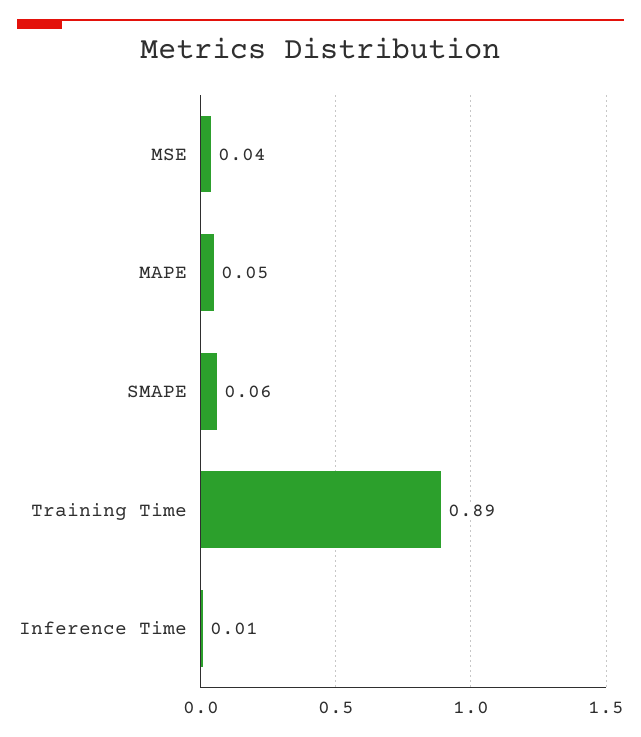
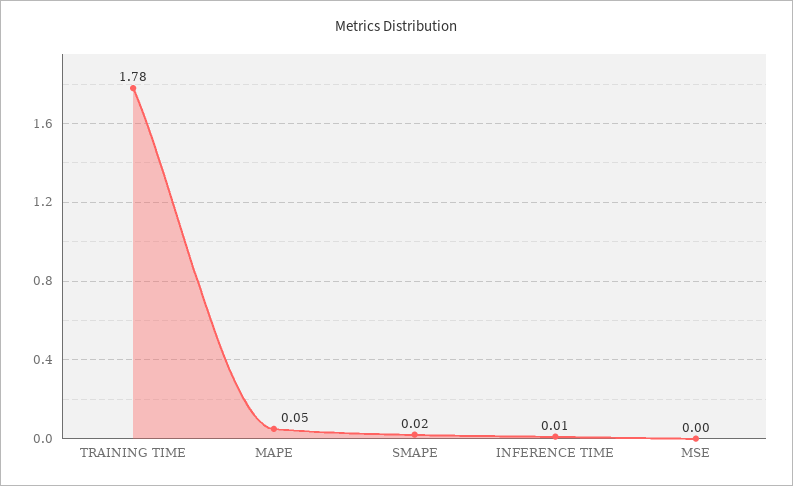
  {
-   "MSE": 0.04,
+   "MSE": 0,
    "MAPE": 0.05,
-   "SMAPE": 0.06,
+   "SMAPE": 0.02,
-   "Training Time": 0.89,
+   "Training Time": 1.78,
    "Inference Time": 0.01
  }

